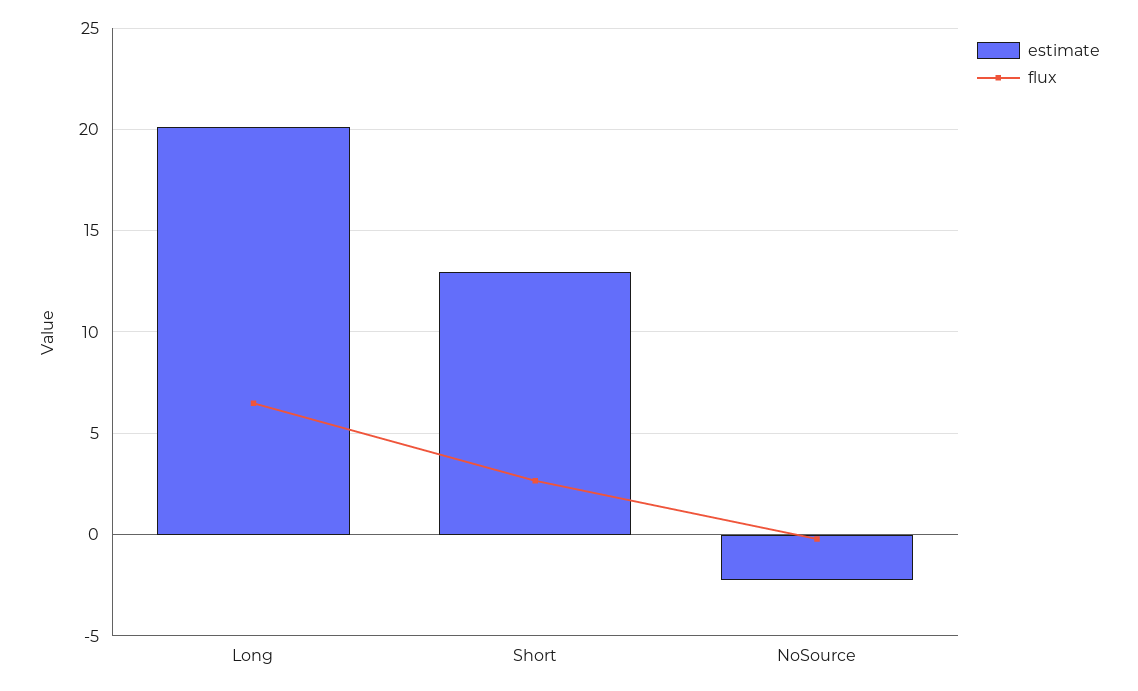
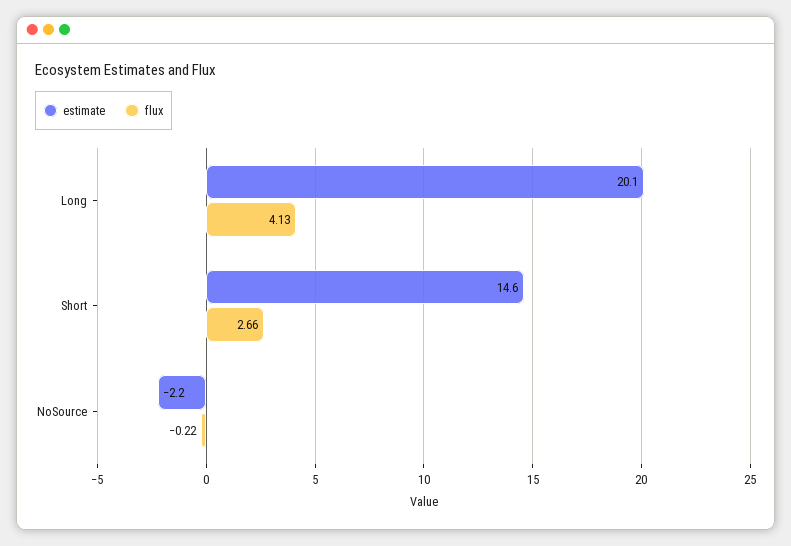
  {
    "estimate": {
      "Long": 20.1,
-     "Short": 13,
+     "Short": 14.6,
      "NoSource": -2.2
    },
    "flux": {
-     "Long": 6.5,
+     "Long": 4.13,
      "Short": 2.66,
      "NoSource": -0.22
    }
  }

